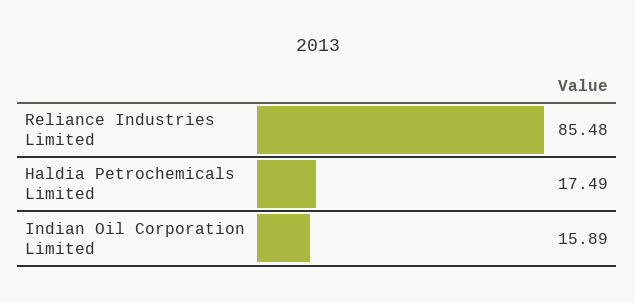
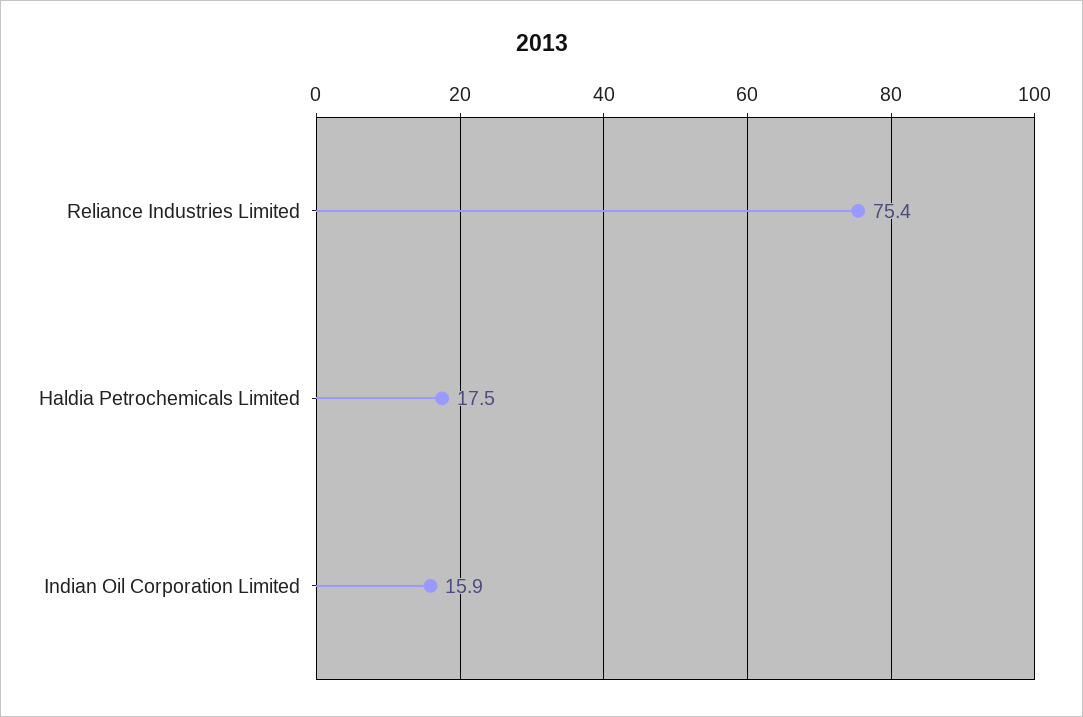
  {
-   "Reliance Industries Limited": 85.48,
+   "Reliance Industries Limited": 75.4,
    "Haldia Petrochemicals Limited": 17.49,
    "Indian Oil Corporation Limited": 15.89
  }

